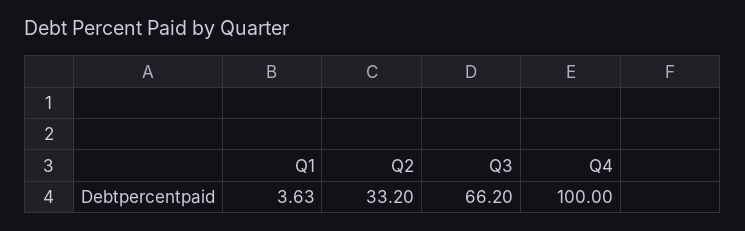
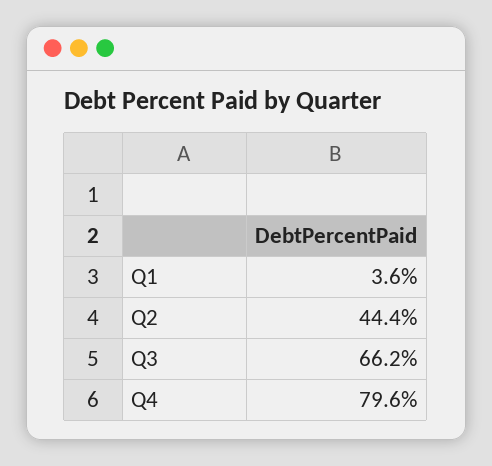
  {
    "Q1": 3.63,
-   "Q2": 33.2,
+   "Q2": 44.4,
    "Q3": 66.2,
-   "Q4": 100
+   "Q4": 79.6
  }

